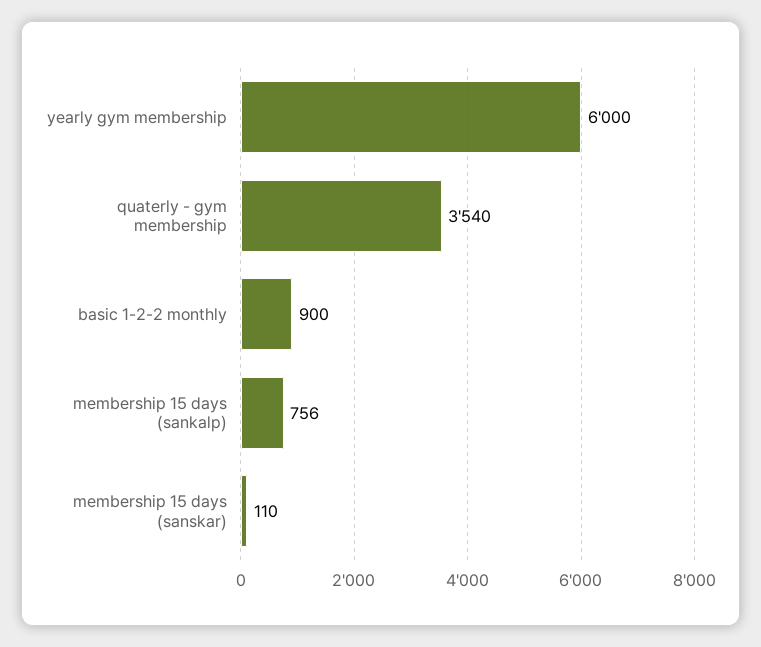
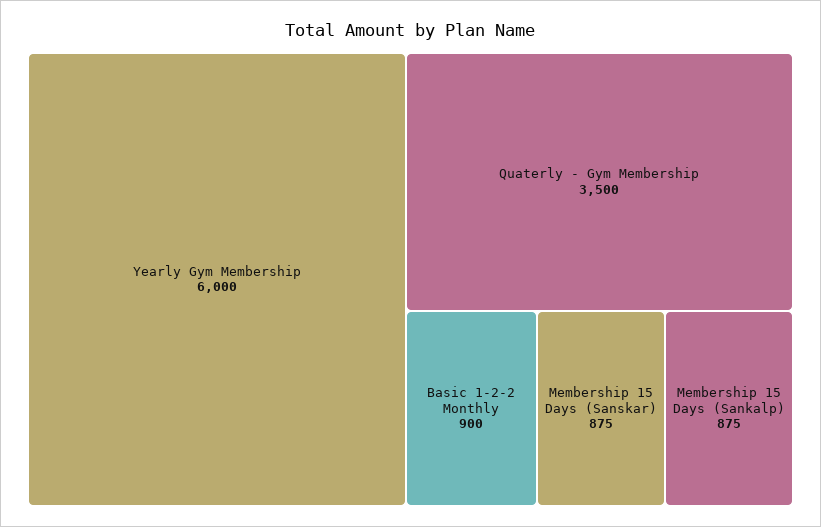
  {
    "yearly gym membership": 6000,
-   "quaterly - gym membership": 3540,
+   "quaterly - gym membership": 3500,
    "basic 1-2-2 monthly": 900,
-   "membership 15 days (sankalp)": 756,
+   "membership 15 days (sankalp)": 875,
-   "membership 15 days (sanskar)": 110
+   "membership 15 days (sanskar)": 875
  }

